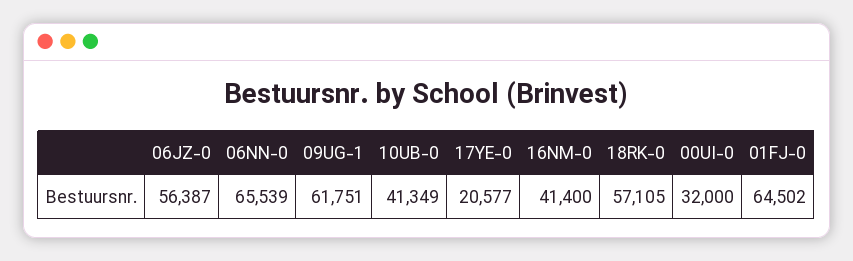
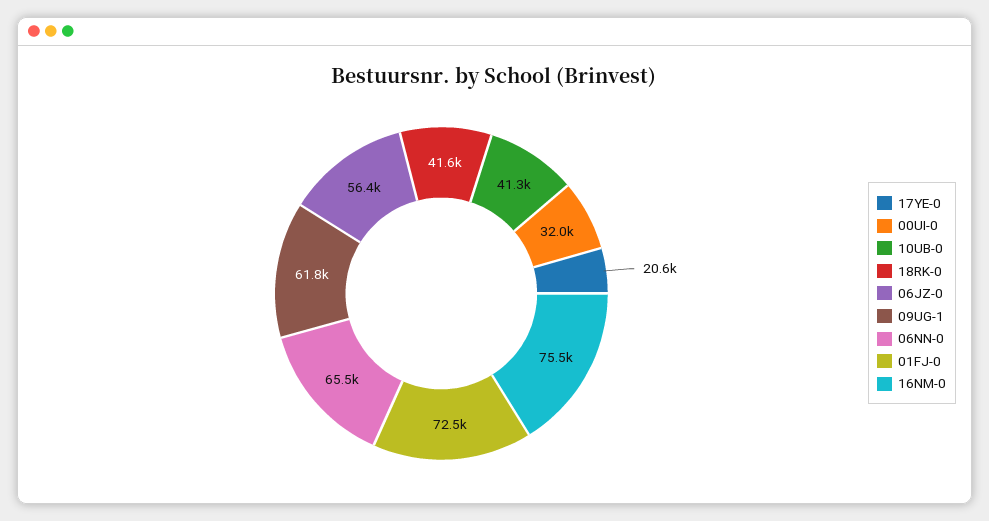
  {
    "06JZ-0": 56387,
    "06NN-0": 65539,
    "09UG-1": 61751,
    "10UB-0": 41349,
    "17YE-0": 20577,
-   "16NM-0": 41400,
+   "16NM-0": 75500,
-   "18RK-0": 57105,
+   "18RK-0": 41600,
    "00UI-0": 32000,
-   "01FJ-0": 64502
+   "01FJ-0": 72500
  }

